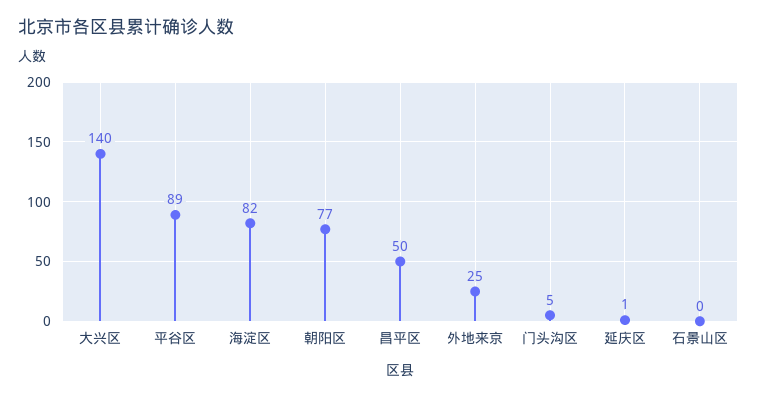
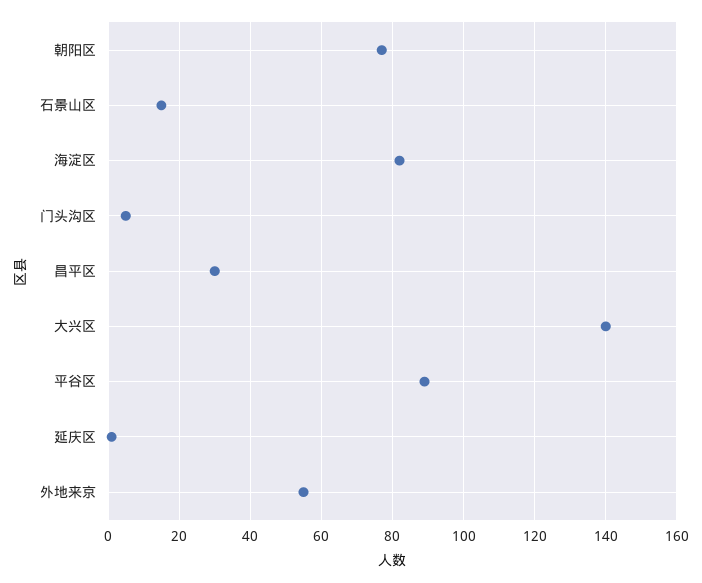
  {
    "大兴区": 140,
    "平谷区": 89,
    "海淀区": 82,
    "朝阳区": 77,
-   "昌平区": 50,
+   "昌平区": 30,
-   "外地来京": 25,
+   "外地来京": 55,
    "门头沟区": 5,
    "延庆区": 1,
-   "石景山区": 0
+   "石景山区": 15
  }

